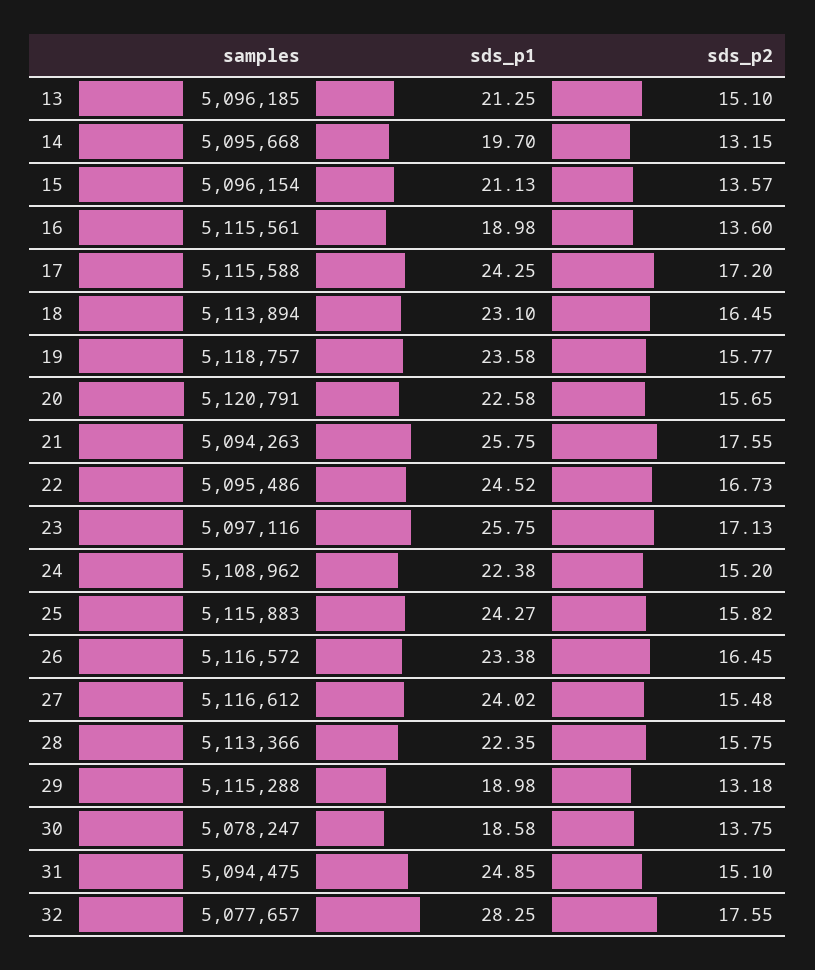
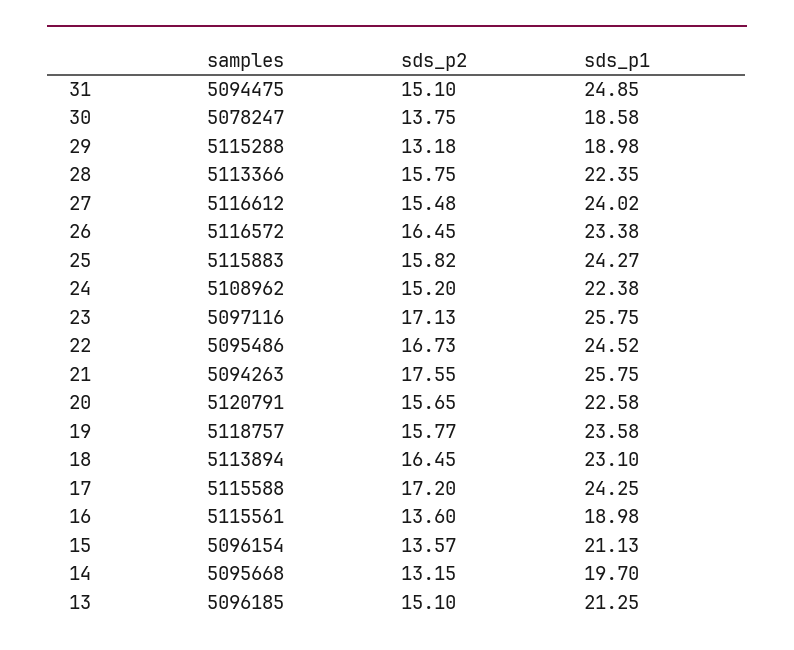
  {
    "samples": {
      "13": 5096185,
      "14": 5095668,
      "15": 5096154,
      "16": 5115561,
      "17": 5115588,
      "18": 5113894,
      "19": 5118757,
      "20": 5120791,
      "21": 5094263,
      "22": 5095486,
      "23": 5097116,
      "24": 5108962,
      "25": 5115883,
      "26": 5116572,
      "27": 5116612,
      "28": 5113366,
      "29": 5115288,
      "30": 5078247,
-     "31": 5094475,
+     "31": 5094475
-     "32": 5077657
    },
    "sds_p1": {
      "13": 21.25,
      "14": 19.7,
      "15": 21.13,
      "16": 18.98,
      "17": 24.25,
      "18": 23.1,
      "19": 23.58,
      "20": 22.58,
      "21": 25.75,
      "22": 24.52,
      "23": 25.75,
      "24": 22.38,
      "25": 24.27,
      "26": 23.38,
      "27": 24.02,
      "28": 22.35,
      "29": 18.98,
      "30": 18.58,
-     "31": 24.85,
+     "31": 24.85
-     "32": 28.25
    },
    "sds_p2": {
      "13": 15.1,
      "14": 13.15,
      "15": 13.57,
      "16": 13.6,
      "17": 17.2,
      "18": 16.45,
      "19": 15.77,
      "20": 15.65,
      "21": 17.55,
      "22": 16.73,
      "23": 17.13,
      "24": 15.2,
      "25": 15.82,
      "26": 16.45,
      "27": 15.48,
      "28": 15.75,
      "29": 13.18,
      "30": 13.75,
-     "31": 15.1,
+     "31": 15.1
-     "32": 17.55
    }
  }

